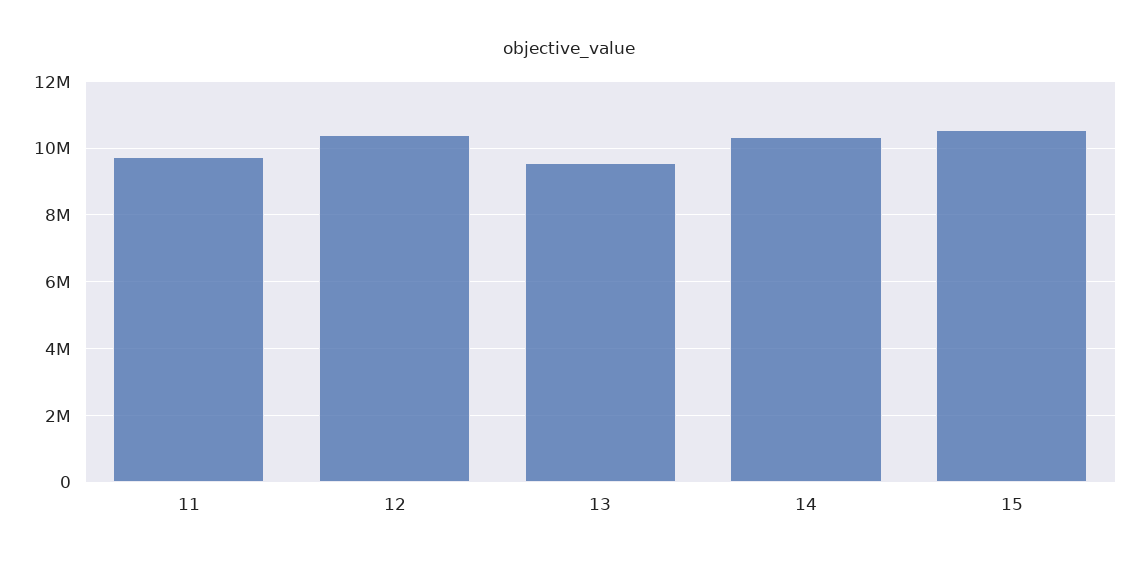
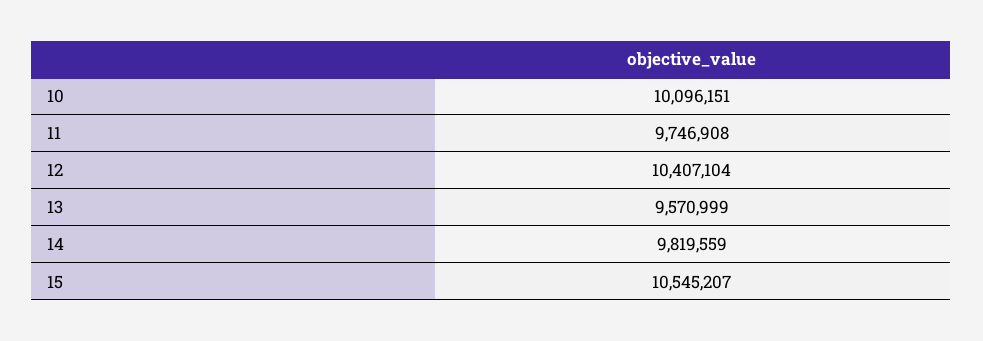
  {
    "11": 9746908,
    "12": 10407104,
    "13": 9570999,
-   "14": 10400000,
+   "14": 9819559,
-   "15": 10545207
+   "15": 10545207,
+   "10": 10096151
  }

